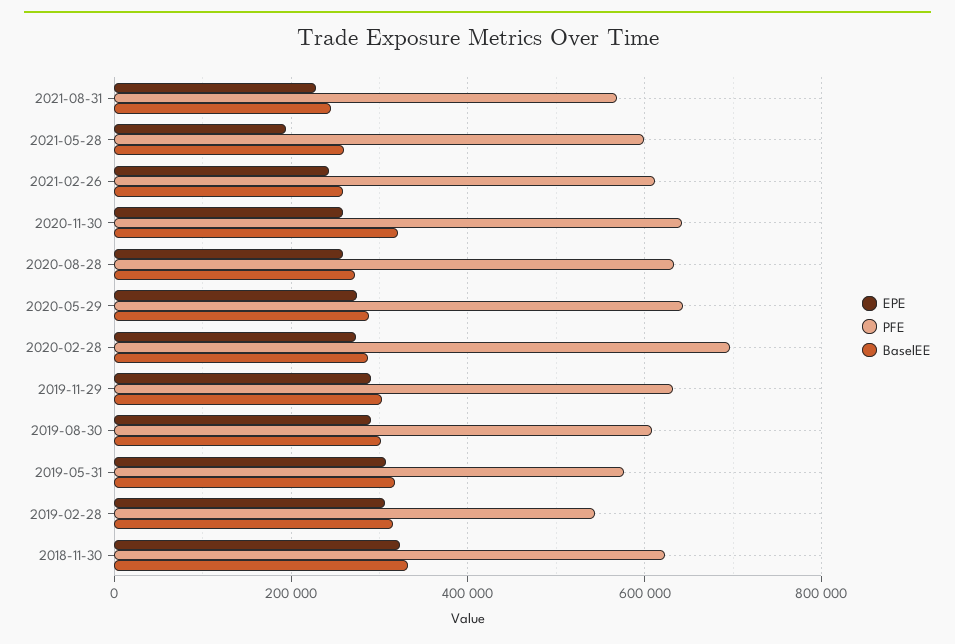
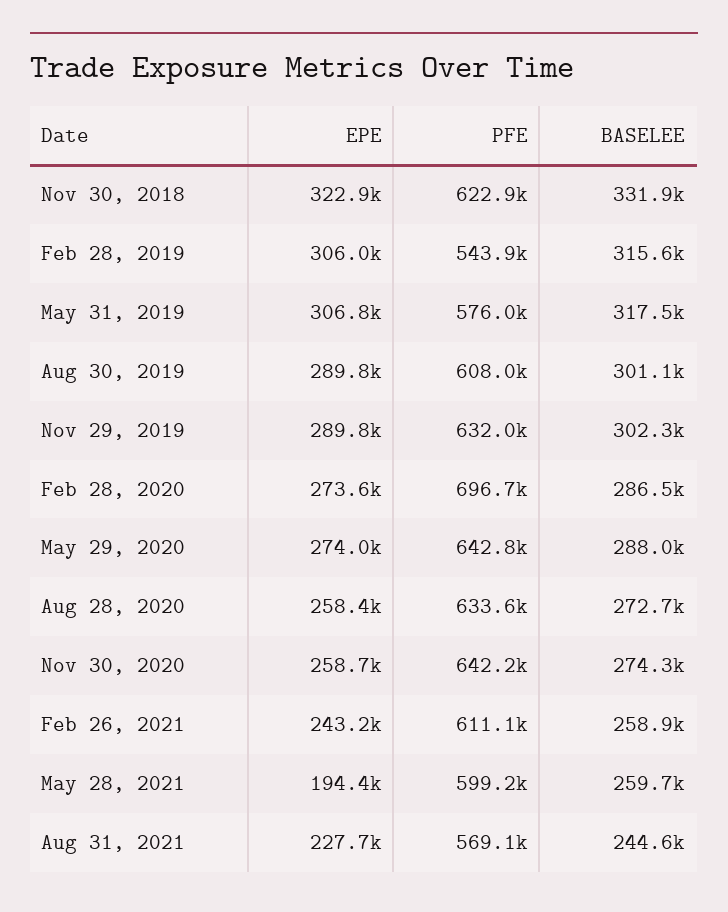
  {
    "EPE": {
      "2021-08-31": 227700,
      "2021-05-28": 194400,
      "2021-02-26": 243200,
      "2020-11-30": 258700,
      "2020-08-28": 258400,
      "2020-05-29": 274000,
      "2020-02-28": 273600,
      "2019-11-29": 289800,
      "2019-08-30": 289800,
      "2019-05-31": 306800,
      "2019-02-28": 306000,
      "2018-11-30": 322900
    },
    "PFE": {
      "2021-08-31": 569100,
      "2021-05-28": 599200,
      "2021-02-26": 611100,
      "2020-11-30": 642200,
      "2020-08-28": 633600,
      "2020-05-29": 642800,
      "2020-02-28": 696700,
      "2019-11-29": 632000,
      "2019-08-30": 608000,
      "2019-05-31": 576000,
      "2019-02-28": 543900,
      "2018-11-30": 622900
    },
    "BaselEE": {
      "2021-08-31": 244600,
      "2021-05-28": 259700,
      "2021-02-26": 258900,
-     "2020-11-30": 320000,
+     "2020-11-30": 274300,
      "2020-08-28": 272700,
      "2020-05-29": 288000,
      "2020-02-28": 286500,
      "2019-11-29": 302300,
      "2019-08-30": 301100,
      "2019-05-31": 317500,
      "2019-02-28": 315600,
      "2018-11-30": 331900
    }
  }

